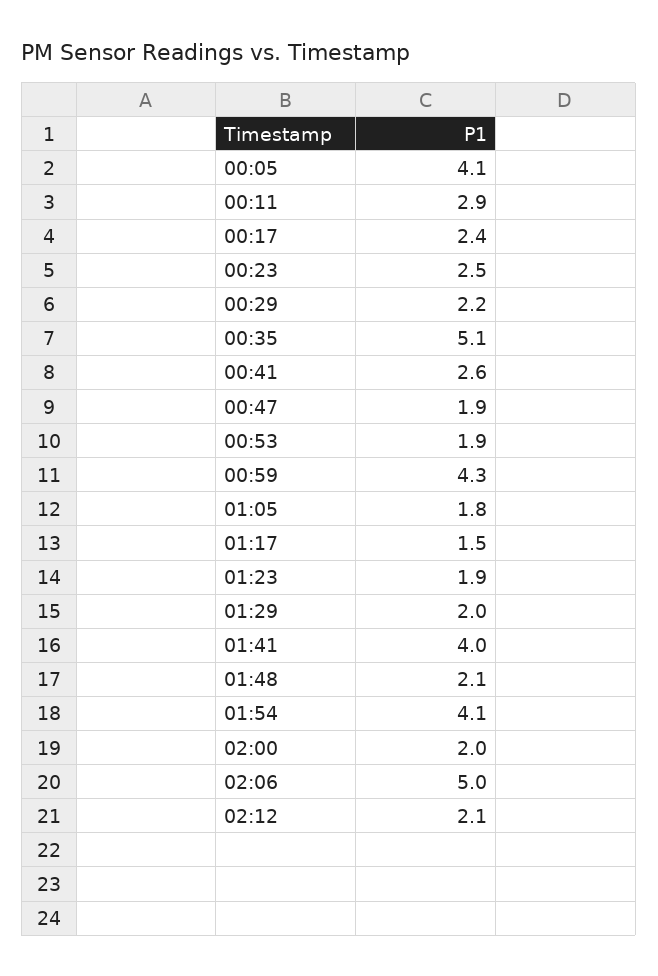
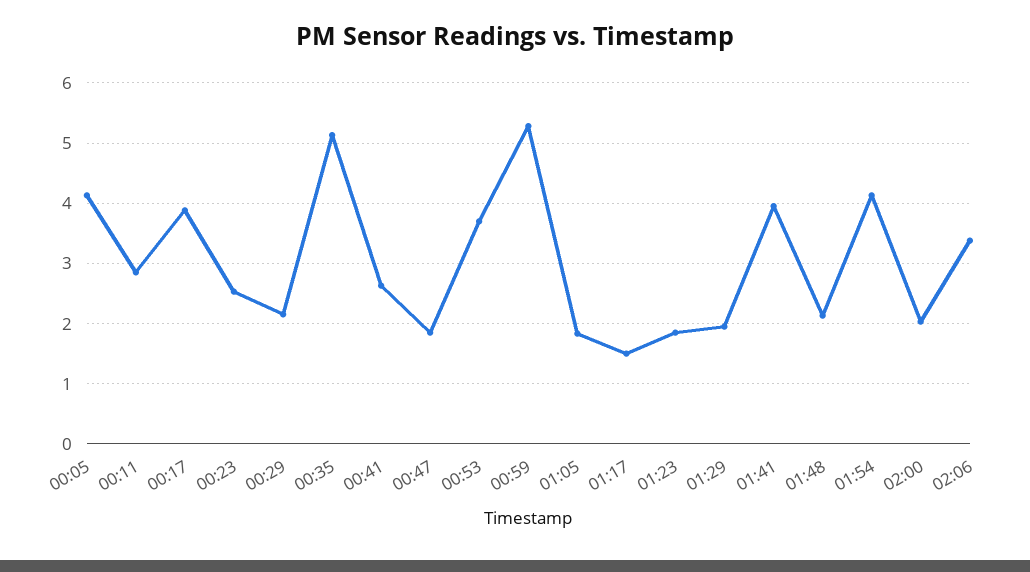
  {
    "00:05": 4.1,
    "00:11": 2.9,
-   "00:17": 2.4,
+   "00:17": 3.9,
    "00:23": 2.5,
    "00:29": 2.2,
    "00:35": 5.1,
    "00:41": 2.6,
    "00:47": 1.9,
-   "00:53": 1.9,
+   "00:53": 3.7,
-   "00:59": 4.3,
+   "00:59": 5.3,
    "01:05": 1.8,
    "01:17": 1.5,
    "01:23": 1.9,
    "01:29": 2,
    "01:41": 4,
    "01:48": 2.1,
    "01:54": 4.1,
    "02:00": 2,
-   "02:06": 5,
+   "02:06": 3.4
-   "02:12": 2.1
  }

